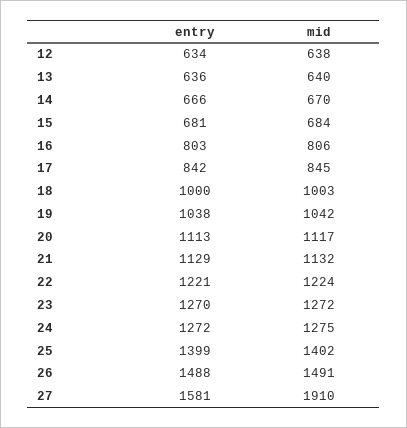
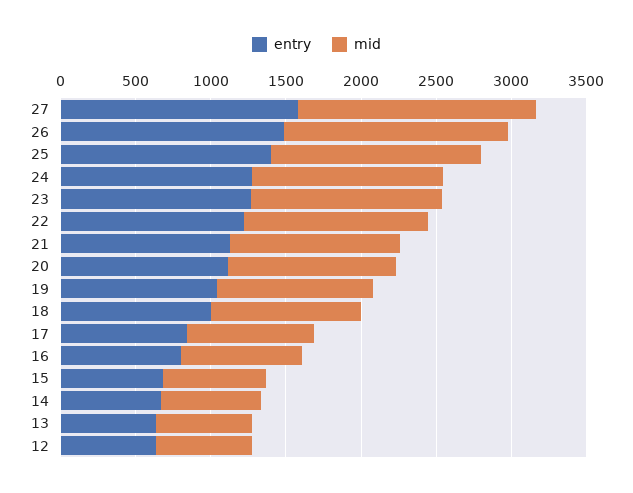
  {
    "entry": {
      "12": 634,
      "13": 636,
      "14": 666,
      "15": 681,
      "16": 803,
      "17": 842,
      "18": 1000,
      "19": 1038,
      "20": 1113,
      "21": 1129,
      "22": 1221,
      "23": 1270,
      "24": 1272,
      "25": 1399,
      "26": 1488,
      "27": 1581
    },
    "mid": {
      "12": 638,
      "13": 640,
      "14": 670,
      "15": 684,
      "16": 806,
      "17": 845,
      "18": 1003,
      "19": 1042,
      "20": 1117,
      "21": 1132,
      "22": 1224,
      "23": 1272,
      "24": 1275,
      "25": 1402,
      "26": 1491,
-     "27": 1910
+     "27": 1600
    }
  }

